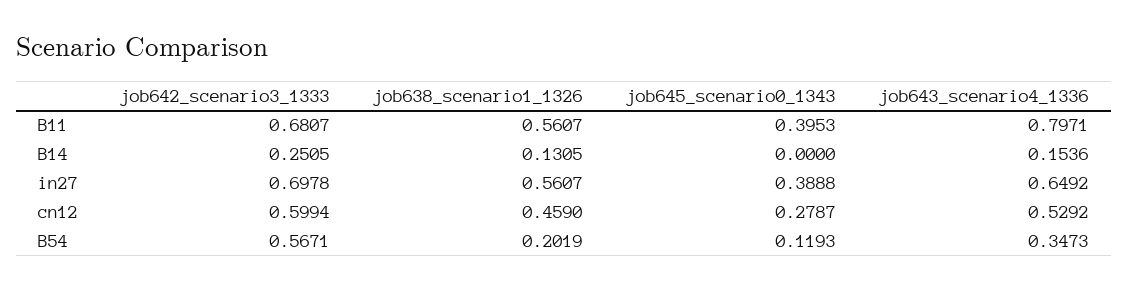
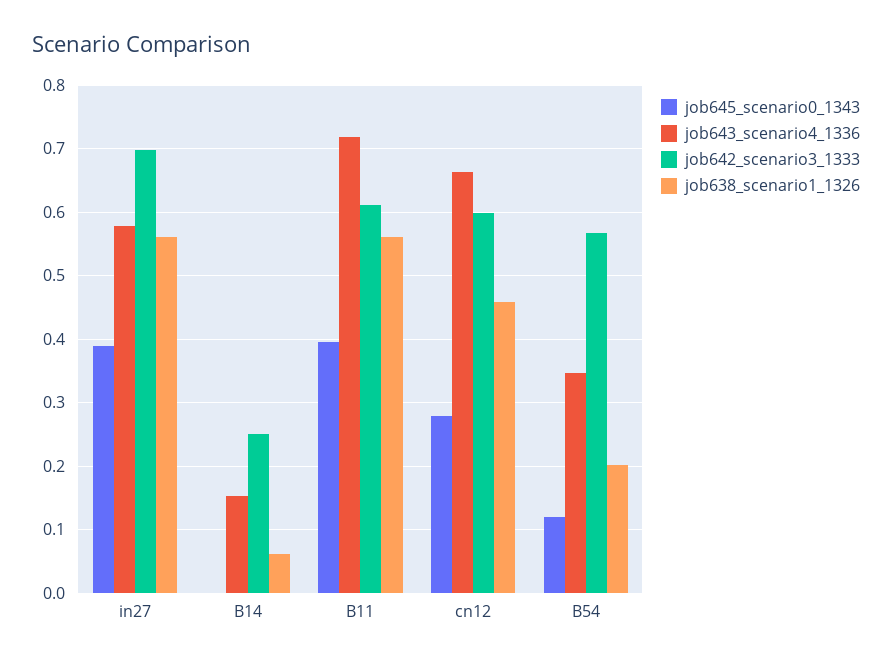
  {
    "job642_scenario3_1333": {
-     "B11": 0.6807,
+     "B11": 0.61,
      "B14": 0.2505,
      "in27": 0.6978,
      "cn12": 0.5994,
      "B54": 0.5671
    },
    "job638_scenario1_1326": {
      "B11": 0.5607,
-     "B14": 0.1305,
+     "B14": 0.06,
      "in27": 0.5607,
      "cn12": 0.459,
      "B54": 0.2019
    },
    "job645_scenario0_1343": {
      "B11": 0.3953,
      "B14": 0,
      "in27": 0.3888,
      "cn12": 0.2787,
      "B54": 0.1193
    },
    "job643_scenario4_1336": {
-     "B11": 0.7971,
+     "B11": 0.72,
      "B14": 0.1536,
-     "in27": 0.6492,
+     "in27": 0.58,
-     "cn12": 0.5292,
+     "cn12": 0.66,
      "B54": 0.3473
    }
  }

